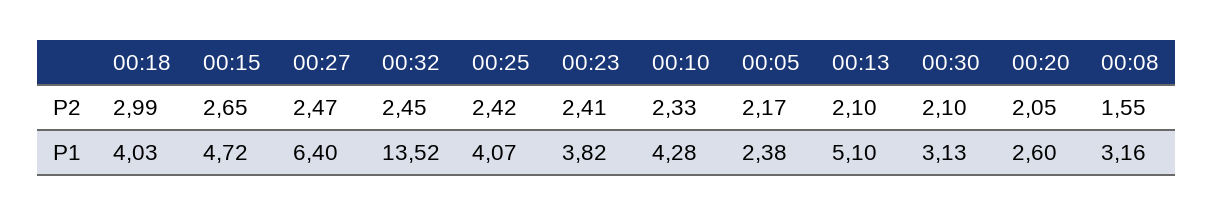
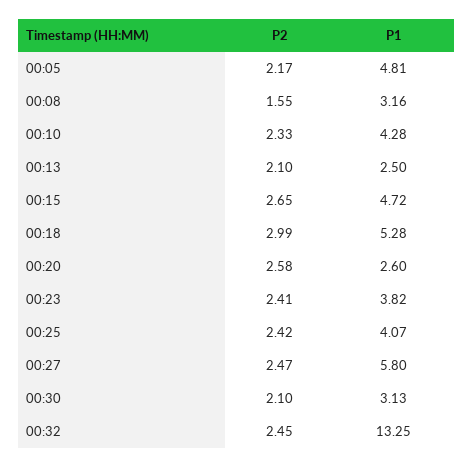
  {
    "00:18": {
      "P2": 2.99,
-     "P1": 4.03
+     "P1": 5.28
    },
    "00:15": {
      "P2": 2.65,
      "P1": 4.72
    },
    "00:27": {
      "P2": 2.47,
-     "P1": 6.4
+     "P1": 5.8
    },
    "00:32": {
      "P2": 2.45,
-     "P1": 13.52
+     "P1": 13.25
    },
    "00:25": {
      "P2": 2.42,
      "P1": 4.07
    },
    "00:23": {
      "P2": 2.41,
      "P1": 3.82
    },
    "00:10": {
      "P2": 2.33,
      "P1": 4.28
    },
    "00:05": {
      "P2": 2.17,
-     "P1": 2.38
+     "P1": 4.81
    },
    "00:13": {
      "P2": 2.1,
-     "P1": 5.1
+     "P1": 2.5
    },
    "00:30": {
      "P2": 2.1,
      "P1": 3.13
    },
    "00:20": {
-     "P2": 2.05,
+     "P2": 2.58,
      "P1": 2.6
    },
    "00:08": {
      "P2": 1.55,
      "P1": 3.16
    }
  }

